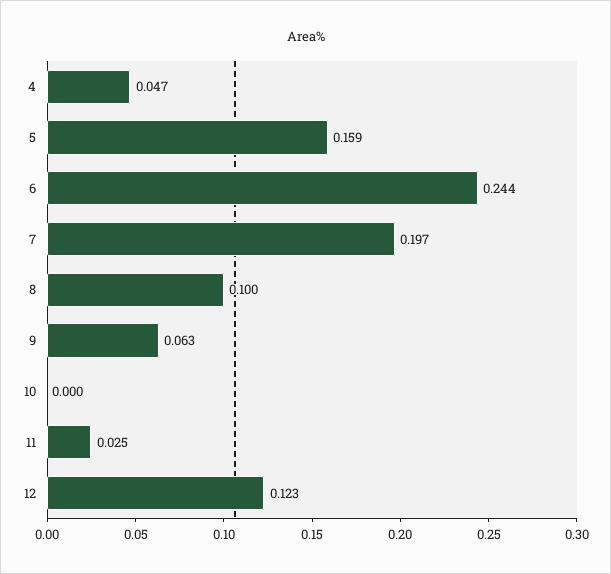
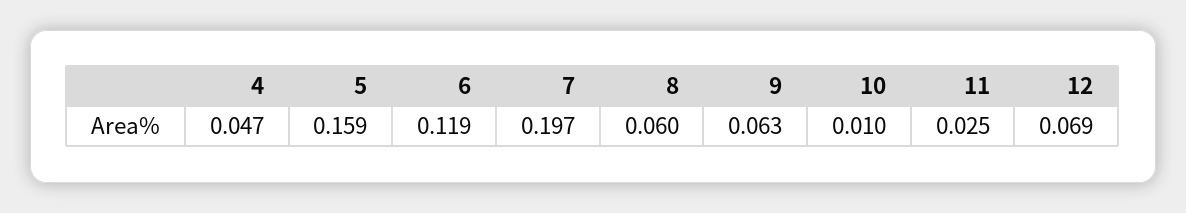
  {
    "4": 0.047,
    "5": 0.159,
-   "6": 0.244,
+   "6": 0.119,
    "7": 0.197,
-   "8": 0.1,
+   "8": 0.06,
    "9": 0.063,
-   "10": 0,
+   "10": 0.01,
    "11": 0.025,
-   "12": 0.123
+   "12": 0.069
  }

